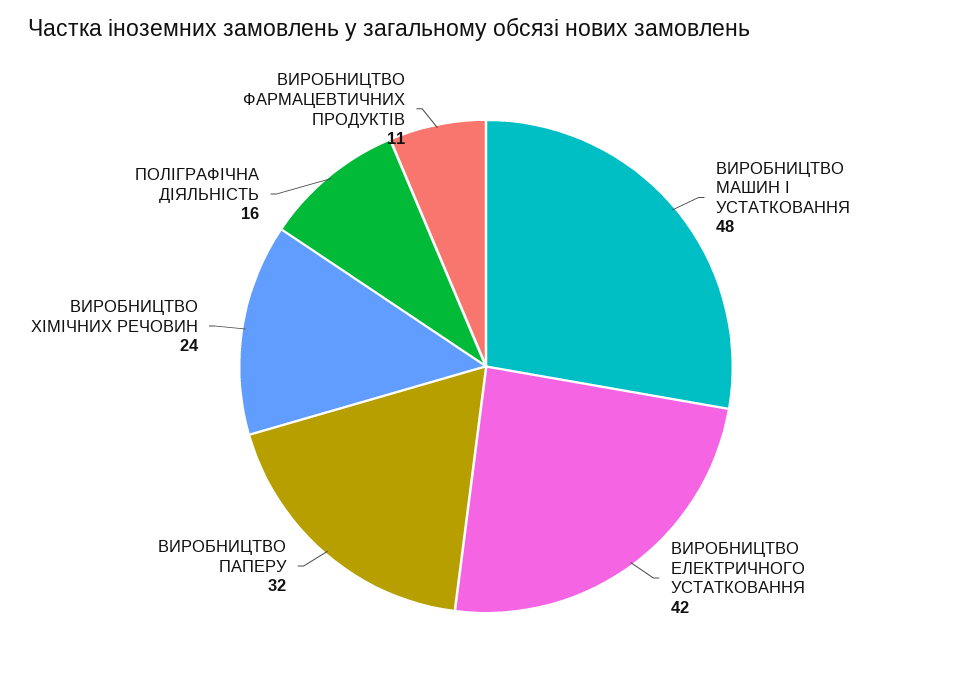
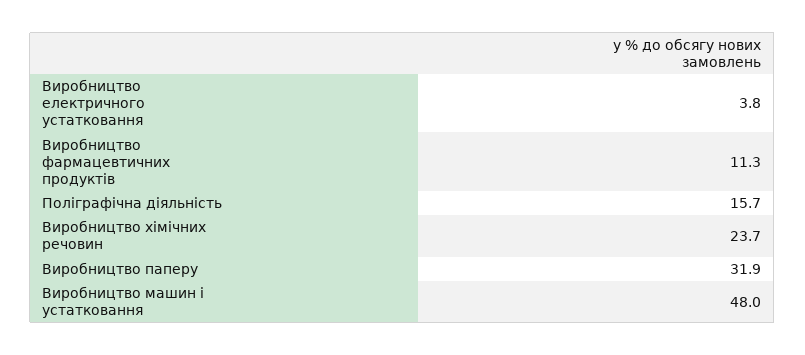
  {
    "ВИРОБНИЦТВО МАШИН І УСТАТКОВАННЯ": 48,
-   "ВИРОБНИЦТВО ЕЛЕКТРИЧНОГО УСТАТКОВАННЯ": 42,
+   "ВИРОБНИЦТВО ЕЛЕКТРИЧНОГО УСТАТКОВАННЯ": 3.8,
    "ВИРОБНИЦТВО ПАПЕРУ": 31.9,
    "ВИРОБНИЦТВО ХІМІЧНИХ РЕЧОВИН": 23.7,
    "ПОЛІГРАФІЧНА ДІЯЛЬНІСТЬ": 15.7,
    "ВИРОБНИЦТВО ФАРМАЦЕВТИЧНИХ ПРОДУКТІВ": 11.3
  }

